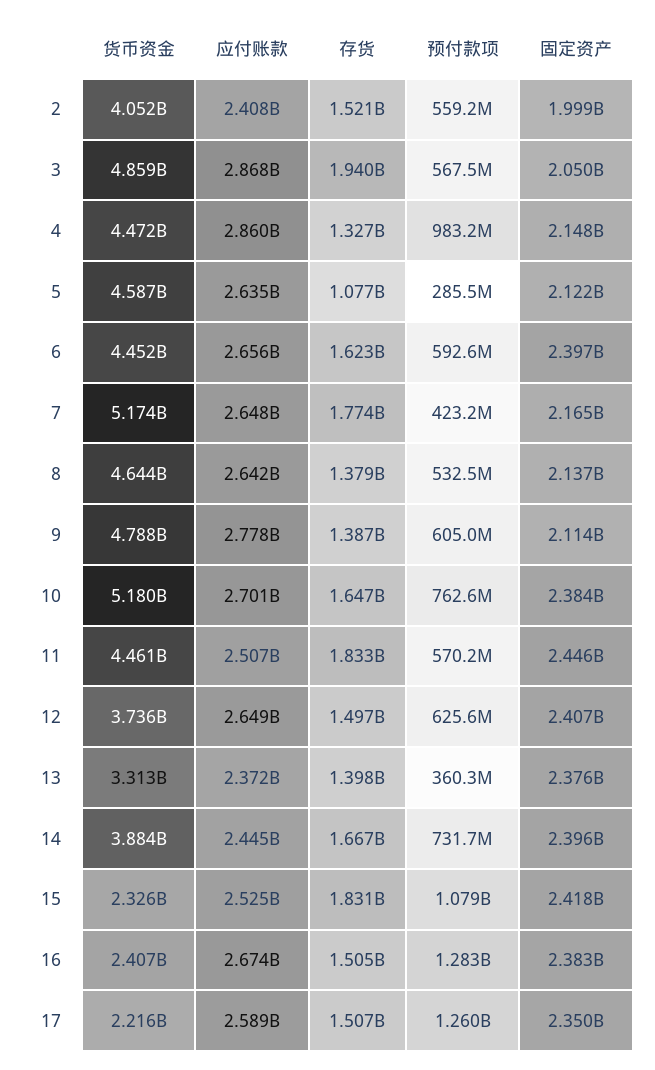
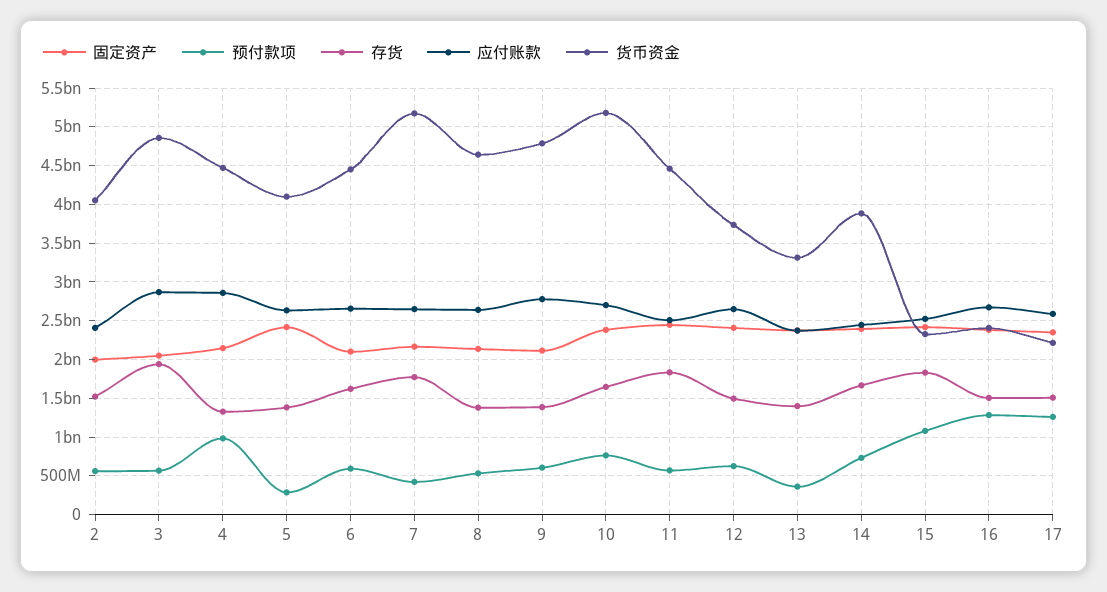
  {
    "货币资金": {
      "2": 4052000000,
      "3": 4859000000,
      "4": 4472000000,
-     "5": 4587000000,
+     "5": 4100000000,
      "6": 4452000000,
      "7": 5174000000,
      "8": 4644000000,
      "9": 4788000000,
      "10": 5180000000,
      "11": 4461000000,
      "12": 3736000000,
      "13": 3313000000,
      "14": 3884000000,
      "15": 2326000000,
      "16": 2407000000,
      "17": 2216000000
    },
    "应付账款": {
      "2": 2408000000,
      "3": 2868000000,
      "4": 2860000000,
      "5": 2635000000,
      "6": 2656000000,
      "7": 2648000000,
      "8": 2642000000,
      "9": 2778000000,
      "10": 2701000000,
      "11": 2507000000,
      "12": 2649000000,
      "13": 2372000000,
      "14": 2445000000,
      "15": 2525000000,
      "16": 2674000000,
      "17": 2589000000
    },
    "存货": {
      "2": 1521000000,
      "3": 1940000000,
      "4": 1327000000,
-     "5": 1077000000,
+     "5": 1400000000,
      "6": 1623000000,
      "7": 1774000000,
      "8": 1379000000,
      "9": 1387000000,
      "10": 1647000000,
      "11": 1833000000,
      "12": 1497000000,
      "13": 1398000000,
      "14": 1667000000,
      "15": 1831000000,
      "16": 1505000000,
      "17": 1507000000
    },
    "预付款项": {
      "2": 559200000,
      "3": 567500000,
      "4": 983200000,
      "5": 285500000,
      "6": 592600000,
      "7": 423200000,
      "8": 532500000,
      "9": 605000000,
      "10": 762600000,
      "11": 570200000,
      "12": 625600000,
      "13": 360300000,
      "14": 731700000,
      "15": 1079000000,
      "16": 1283000000,
      "17": 1260000000
    },
    "固定资产": {
      "2": 1999000000,
      "3": 2050000000,
      "4": 2148000000,
-     "5": 2122000000,
+     "5": 2400000000,
-     "6": 2397000000,
+     "6": 2100000000,
      "7": 2165000000,
      "8": 2137000000,
      "9": 2114000000,
      "10": 2384000000,
      "11": 2446000000,
      "12": 2407000000,
      "13": 2376000000,
      "14": 2396000000,
      "15": 2418000000,
      "16": 2383000000,
      "17": 2350000000
    }
  }

